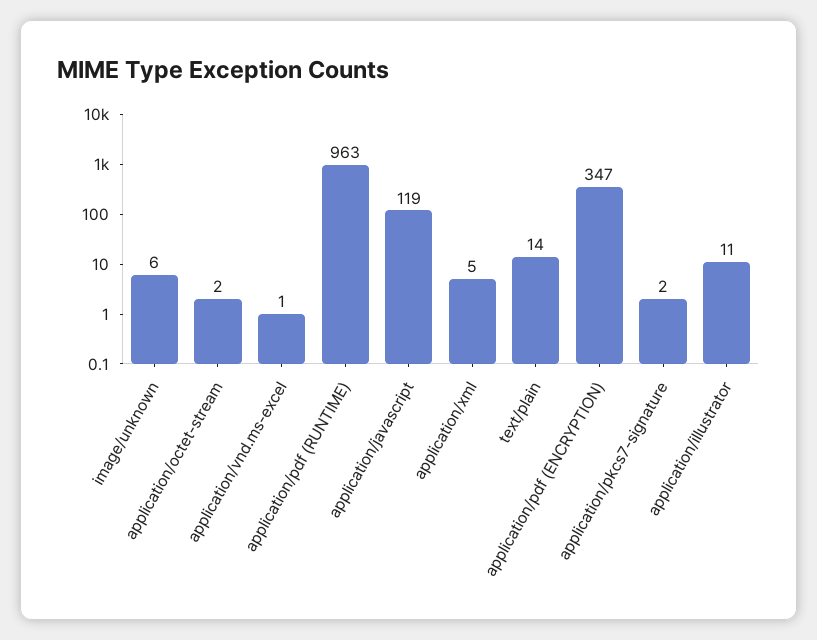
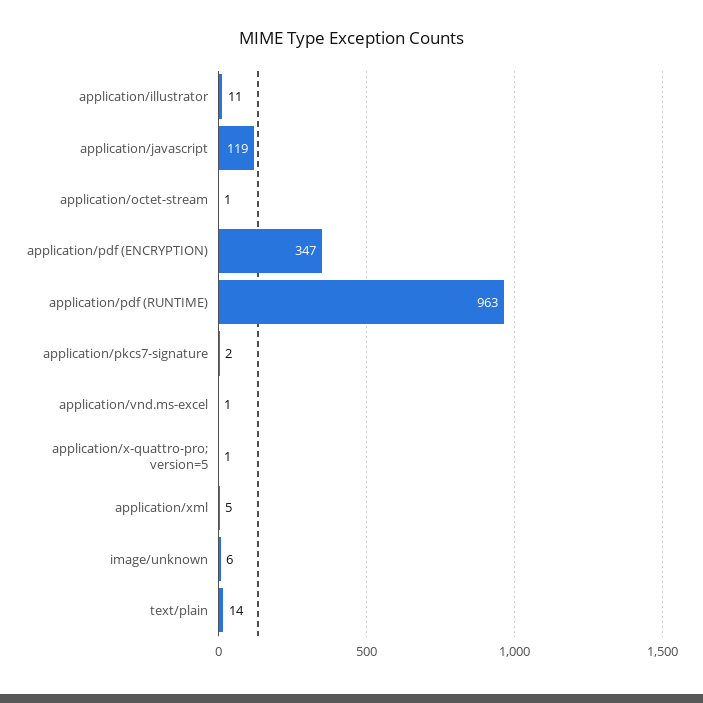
  {
    "image/unknown": 6,
-   "application/octet-stream": 2,
+   "application/octet-stream": 1,
    "application/vnd.ms-excel": 1,
    "application/pdf (RUNTIME)": 963,
    "application/javascript": 119,
    "application/xml": 5,
    "text/plain": 14,
    "application/pdf (ENCRYPTION)": 347,
    "application/pkcs7-signature": 2,
-   "application/illustrator": 11
+   "application/illustrator": 11,
+   "application/x-quattro-pro; version=5": 1
  }

